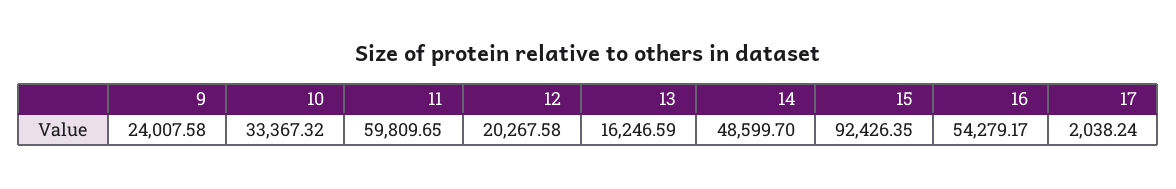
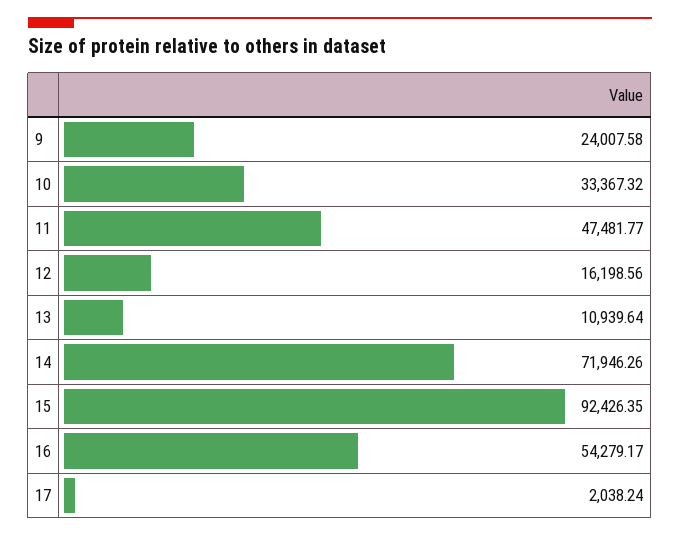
  {
    "9": 24007.58,
    "10": 33367.32,
-   "11": 59809.65,
+   "11": 47481.77,
-   "12": 20267.58,
+   "12": 16198.56,
-   "13": 16246.59,
+   "13": 10939.64,
-   "14": 48599.7,
+   "14": 71946.26,
    "15": 92426.35,
    "16": 54279.17,
    "17": 2038.24
  }

